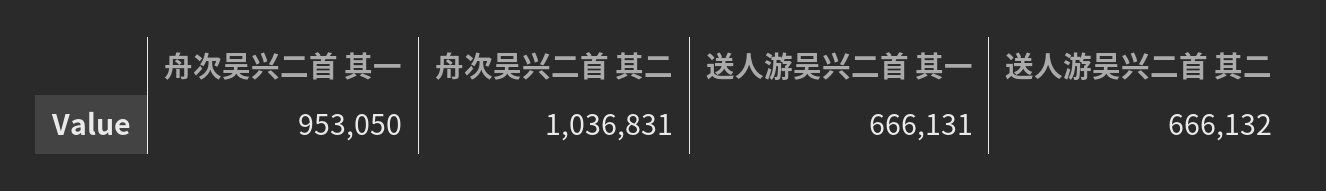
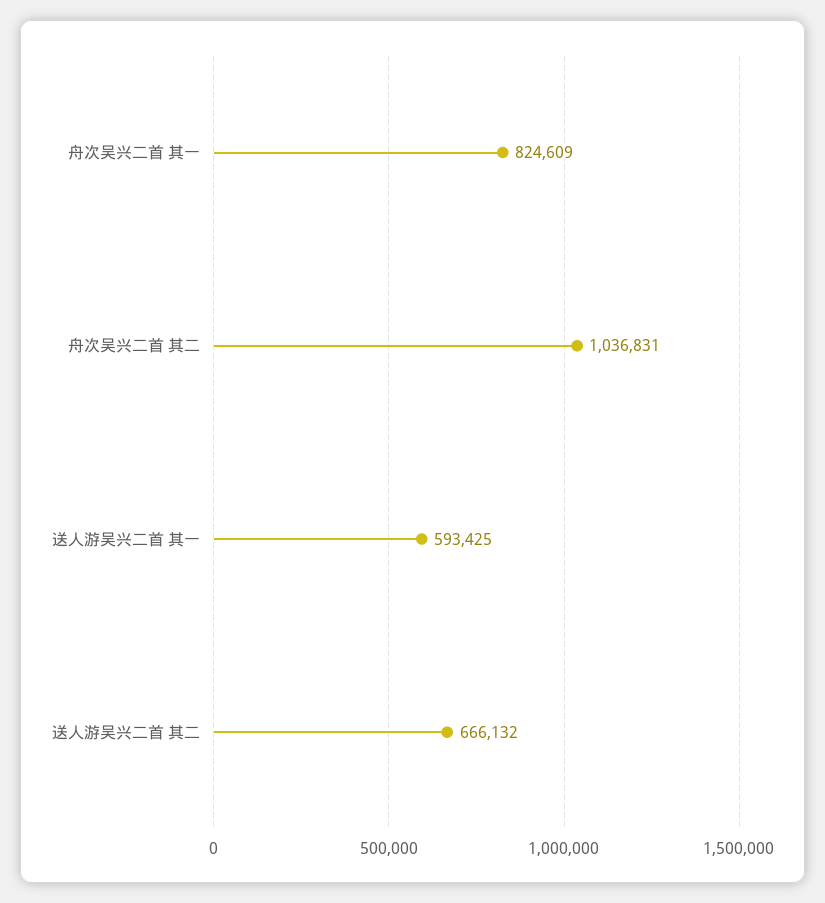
  {
-   "舟次吴兴二首 其一": 953050,
+   "舟次吴兴二首 其一": 824609,
    "舟次吴兴二首 其二": 1036831,
-   "送人游吴兴二首 其一": 666131,
+   "送人游吴兴二首 其一": 593425,
    "送人游吴兴二首 其二": 666132
  }

